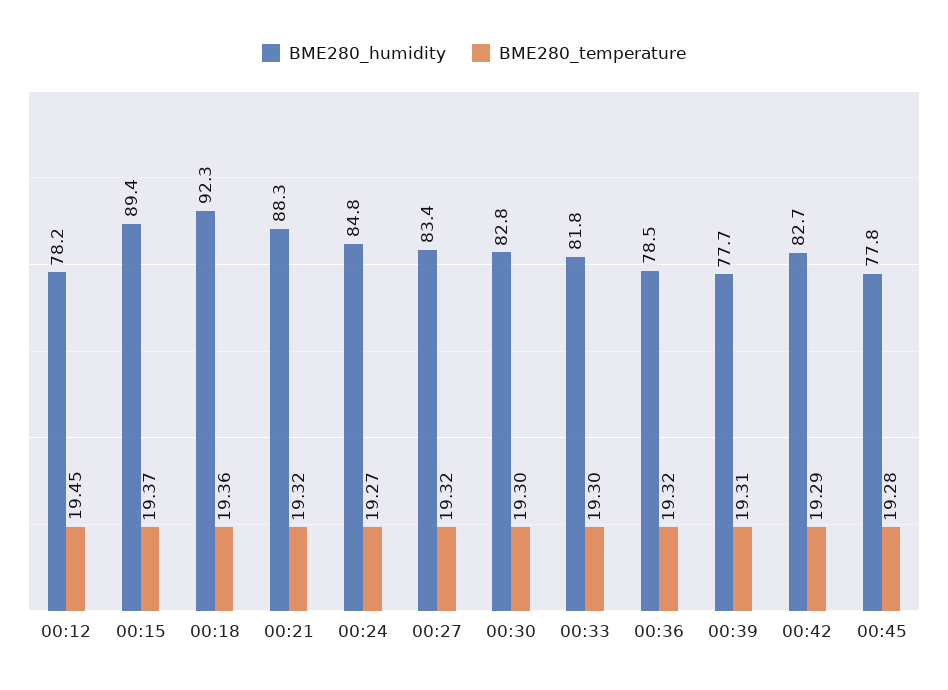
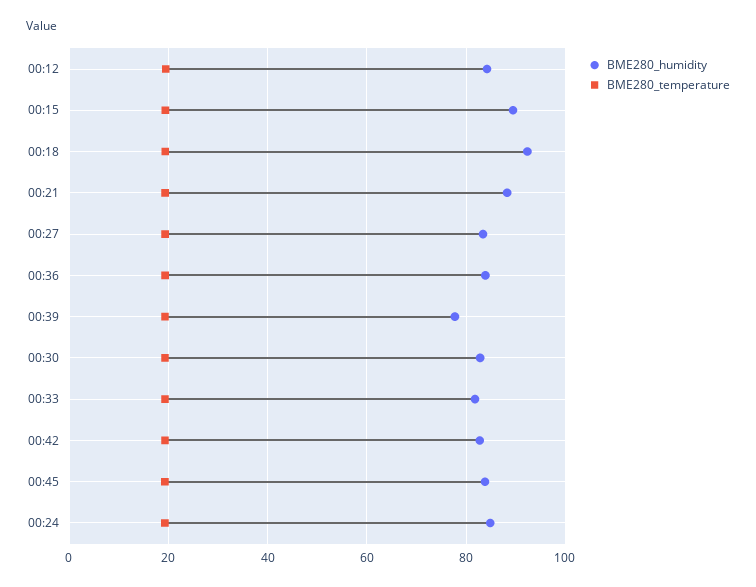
  {
    "BME280_humidity": {
-     "00:12": 78.2,
+     "00:12": 84,
      "00:15": 89.4,
      "00:18": 92.3,
      "00:21": 88.3,
      "00:24": 84.8,
      "00:27": 83.4,
      "00:30": 82.8,
      "00:33": 81.8,
-     "00:36": 78.5,
+     "00:36": 84,
      "00:39": 77.7,
      "00:42": 82.7,
-     "00:45": 77.8
+     "00:45": 84
    },
    "BME280_temperature": {
      "00:12": 19.45,
      "00:15": 19.37,
      "00:18": 19.36,
      "00:21": 19.32,
      "00:24": 19.27,
      "00:27": 19.32,
      "00:30": 19.3,
      "00:33": 19.3,
      "00:36": 19.32,
      "00:39": 19.31,
      "00:42": 19.29,
      "00:45": 19.28
    }
  }

